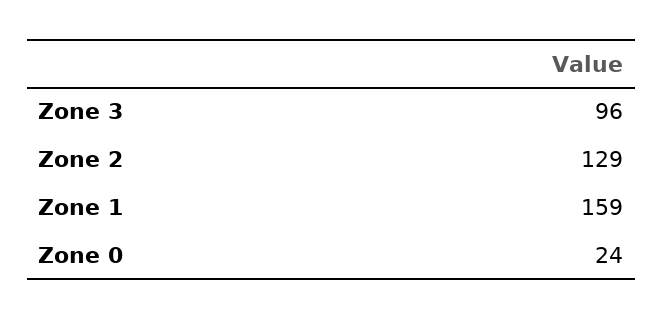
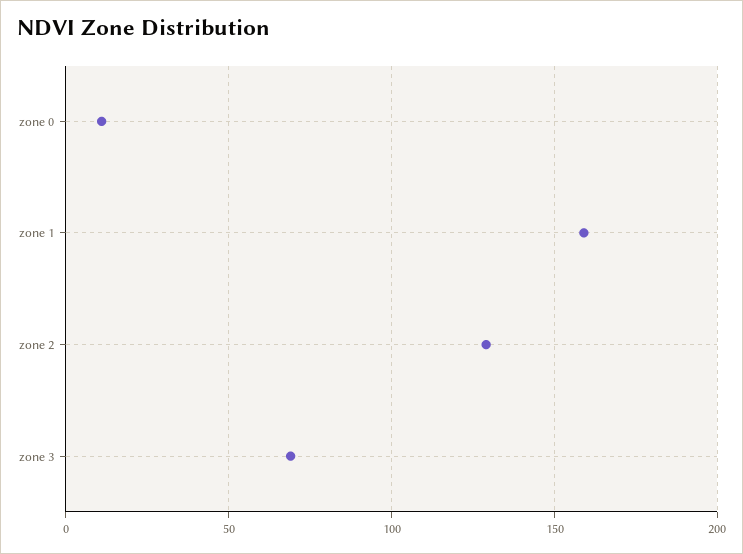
  {
-   "Zone 3": 96,
+   "Zone 3": 70,
    "Zone 2": 129,
    "Zone 1": 159,
-   "Zone 0": 24
+   "Zone 0": 10
  }

